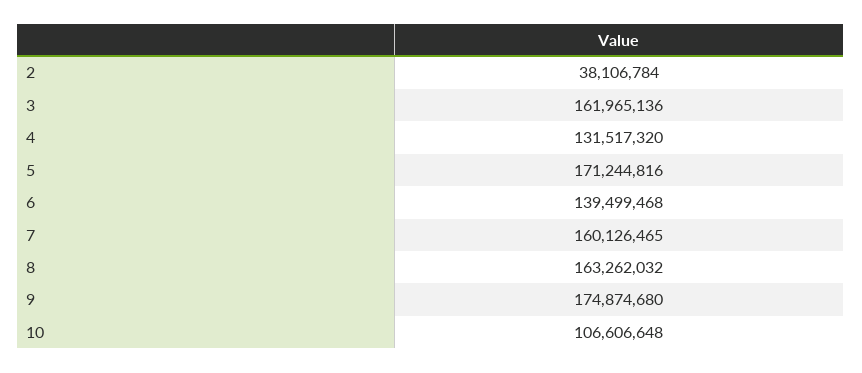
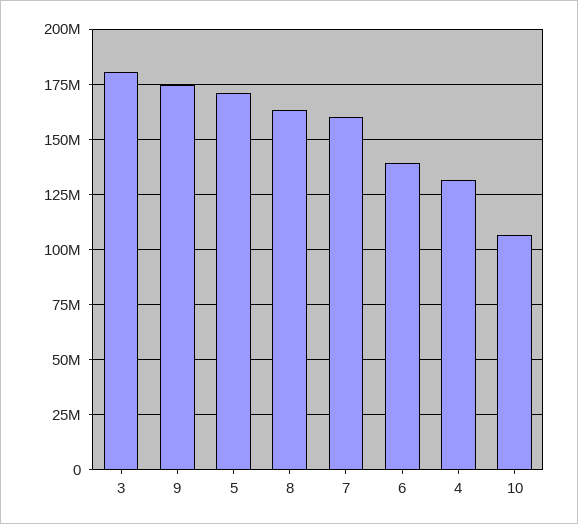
  {
-   "2": 38106784,
-   "3": 161965136,
+   "3": 180000000,
    "4": 131517320,
    "5": 171244816,
    "6": 139499468,
    "7": 160126465,
    "8": 163262032,
    "9": 174874680,
    "10": 106606648
  }

